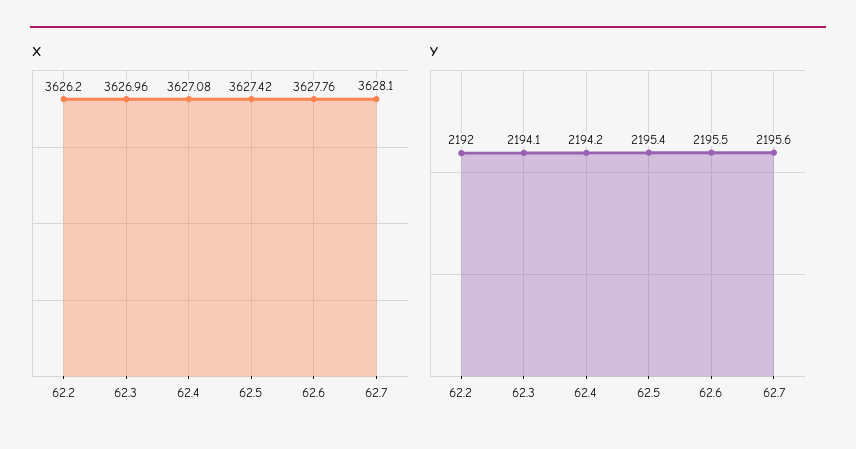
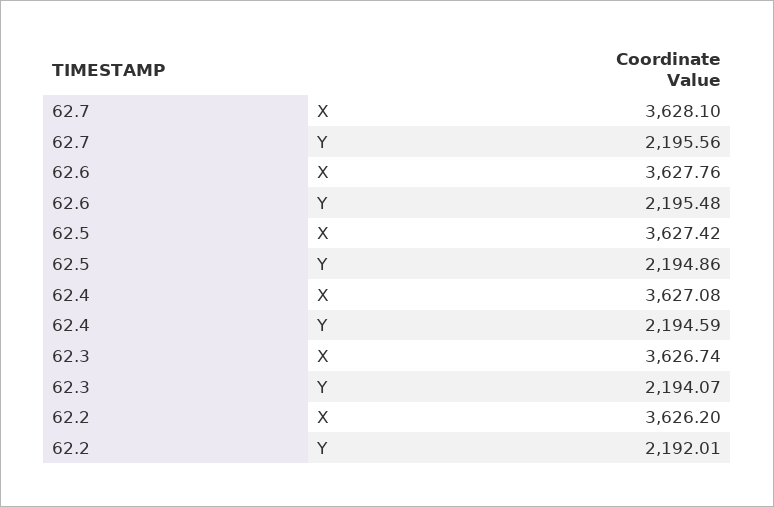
  {
    "X": {
      "62.2": 3626.2,
-     "62.3": 3626.96,
+     "62.3": 3626.74,
      "62.4": 3627.08,
      "62.5": 3627.42,
      "62.6": 3627.76,
      "62.7": 3628.1
    },
    "Y": {
      "62.2": 2192.01,
      "62.3": 2194.07,
-     "62.4": 2194.2,
+     "62.4": 2194.59,
-     "62.5": 2195.4,
+     "62.5": 2194.86,
      "62.6": 2195.48,
      "62.7": 2195.56
    }
  }

